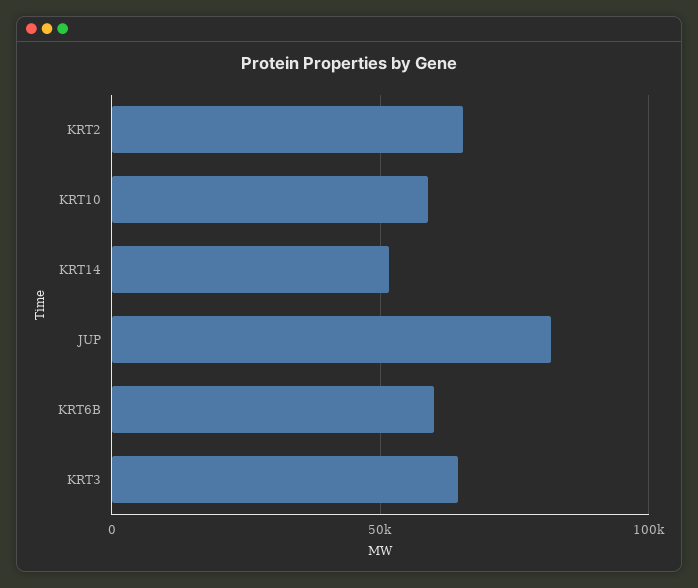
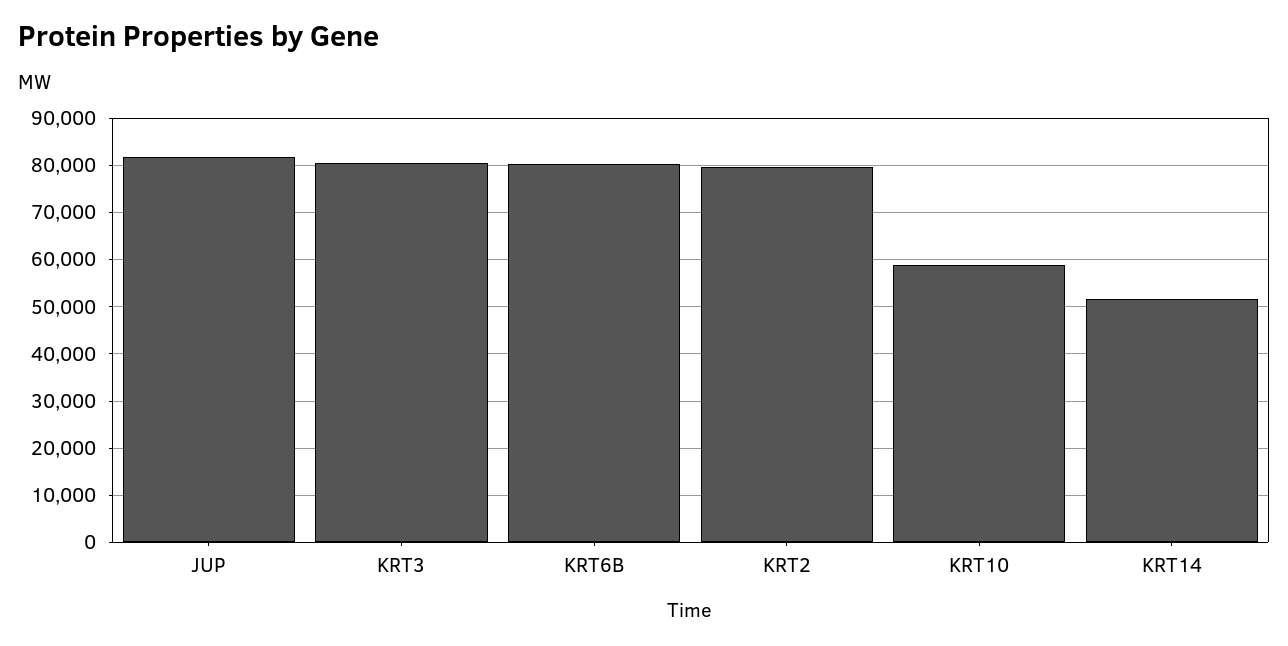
  {
-   "KRT2": 65000,
+   "KRT2": 80000,
    "KRT10": 58000,
    "KRT14": 52000,
    "JUP": 82000,
-   "KRT6B": 60000,
+   "KRT6B": 80000,
-   "KRT3": 65000
+   "KRT3": 80000
  }

